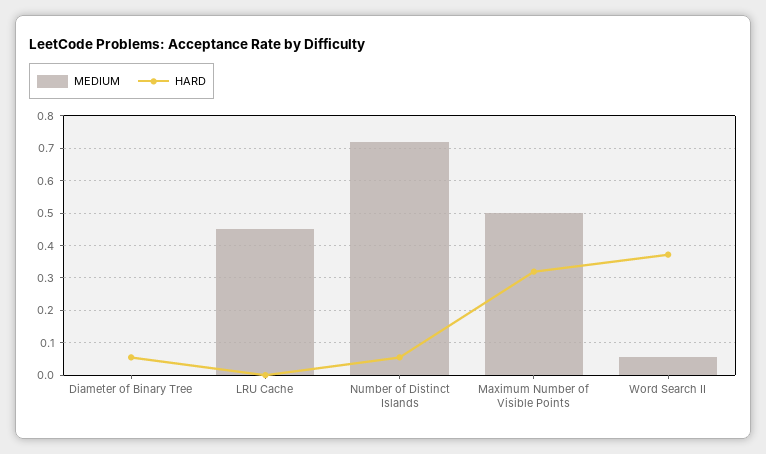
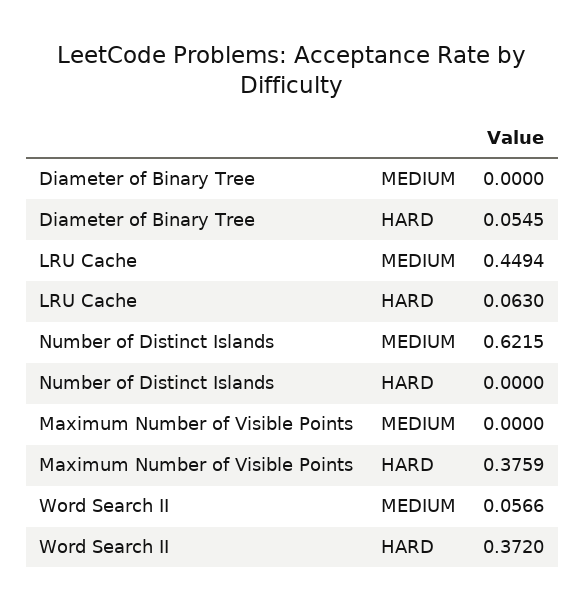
  {
    "MEDIUM": {
      "Diameter of Binary Tree": 0,
      "LRU Cache": 0.4494,
-     "Number of Distinct Islands": 0.72,
+     "Number of Distinct Islands": 0.6215,
-     "Maximum Number of Visible Points": 0.5,
+     "Maximum Number of Visible Points": 0,
      "Word Search II": 0.0566
    },
    "HARD": {
      "Diameter of Binary Tree": 0.0545,
-     "LRU Cache": 0,
+     "LRU Cache": 0.063,
-     "Number of Distinct Islands": 0.06,
+     "Number of Distinct Islands": 0,
-     "Maximum Number of Visible Points": 0.32,
+     "Maximum Number of Visible Points": 0.3759,
      "Word Search II": 0.372
    }
  }

